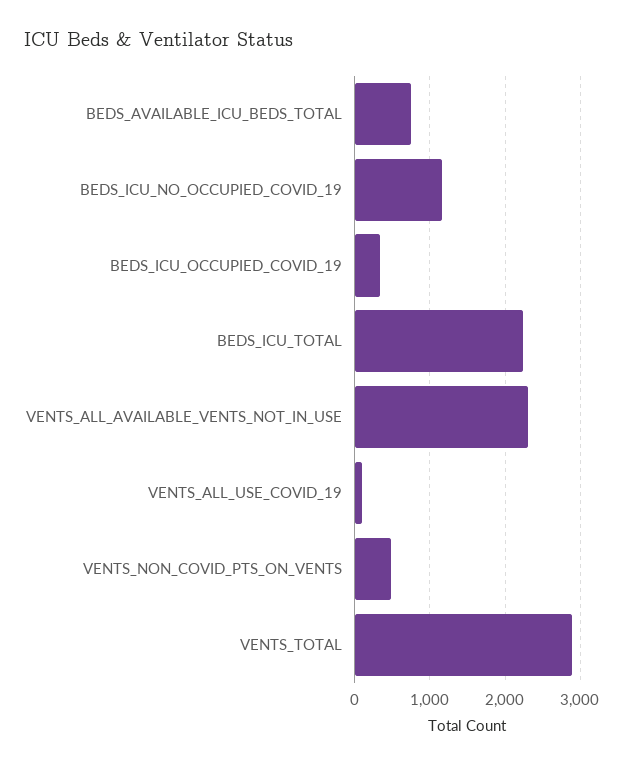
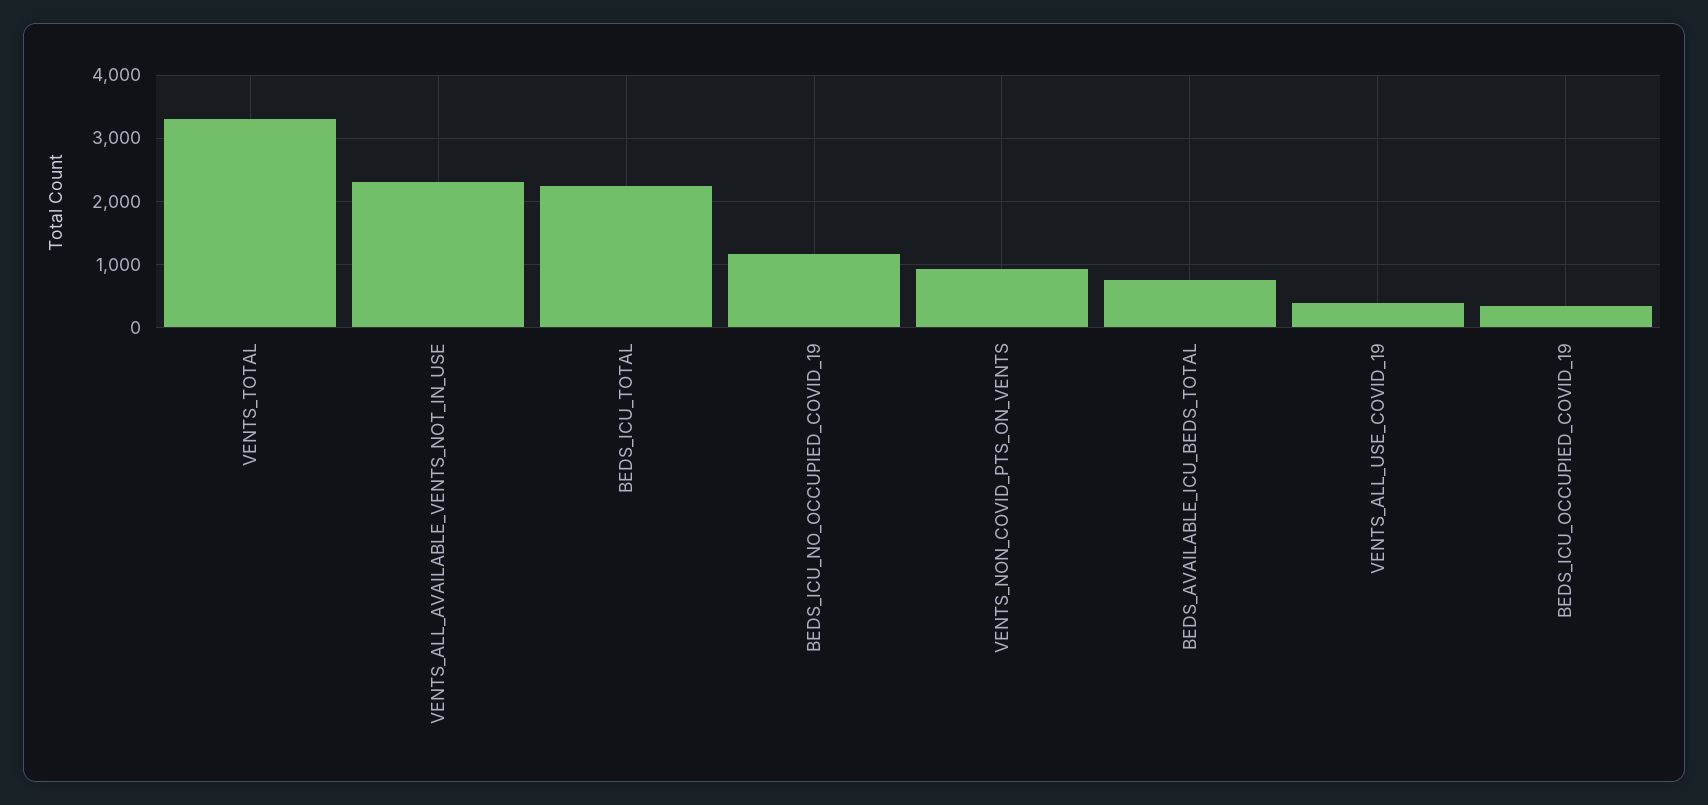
  {
    "BEDS_AVAILABLE_ICU_BEDS_TOTAL": 700,
    "BEDS_ICU_NO_OCCUPIED_COVID_19": 1200,
    "BEDS_ICU_OCCUPIED_COVID_19": 300,
    "BEDS_ICU_TOTAL": 2200,
    "VENTS_ALL_AVAILABLE_VENTS_NOT_IN_USE": 2300,
-   "VENTS_ALL_USE_COVID_19": 100,
+   "VENTS_ALL_USE_COVID_19": 400,
-   "VENTS_NON_COVID_PTS_ON_VENTS": 500,
+   "VENTS_NON_COVID_PTS_ON_VENTS": 900,
-   "VENTS_TOTAL": 2900
+   "VENTS_TOTAL": 3300
  }

